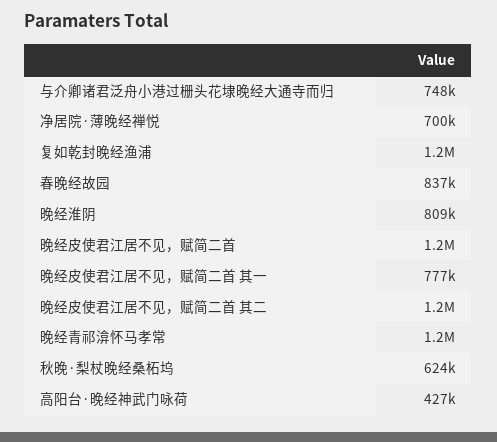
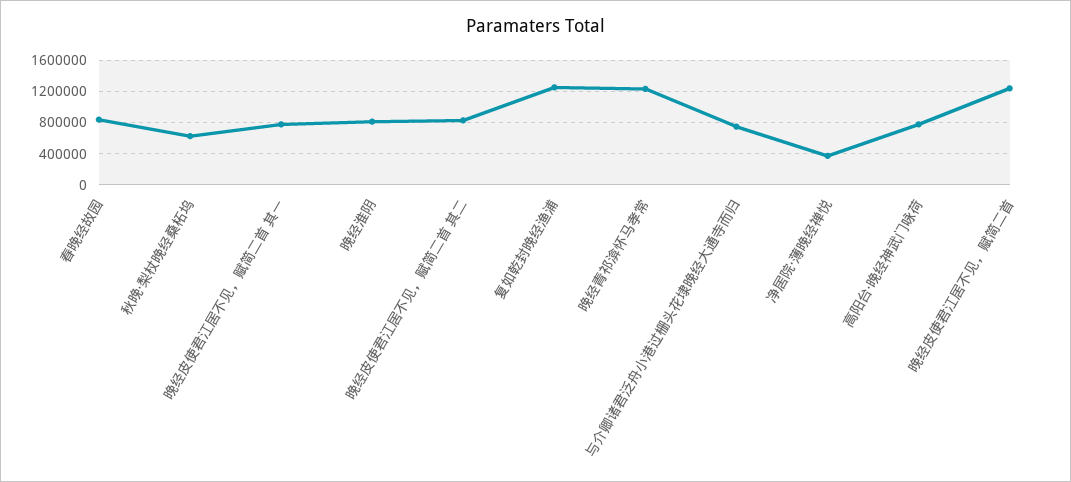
  {
    "与介卿诸君泛舟小港过栅头花埭晚经大通寺而归": 748000,
-   "净居院·薄晚经禅悦": 700000,
+   "净居院·薄晚经禅悦": 400000,
    "复如乾封晚经渔浦": 1200000,
    "春晚经故园": 837000,
    "晚经淮阴": 809000,
    "晚经皮使君江居不见，赋简二首": 1200000,
    "晚经皮使君江居不见，赋简二首 其一": 777000,
-   "晚经皮使君江居不见，赋简二首 其二": 1200000,
+   "晚经皮使君江居不见，赋简二首 其二": 800000,
    "晚经青祁渰怀马孝常": 1200000,
    "秋晚·梨杖晚经桑柘坞": 624000,
-   "高阳台·晚经神武门咏荷": 427000
+   "高阳台·晚经神武门咏荷": 800000
  }

